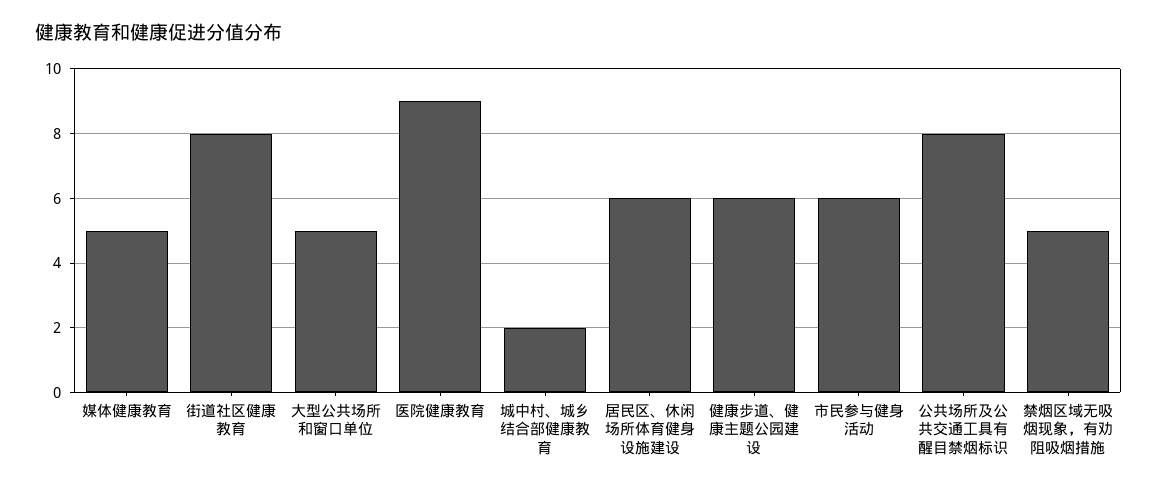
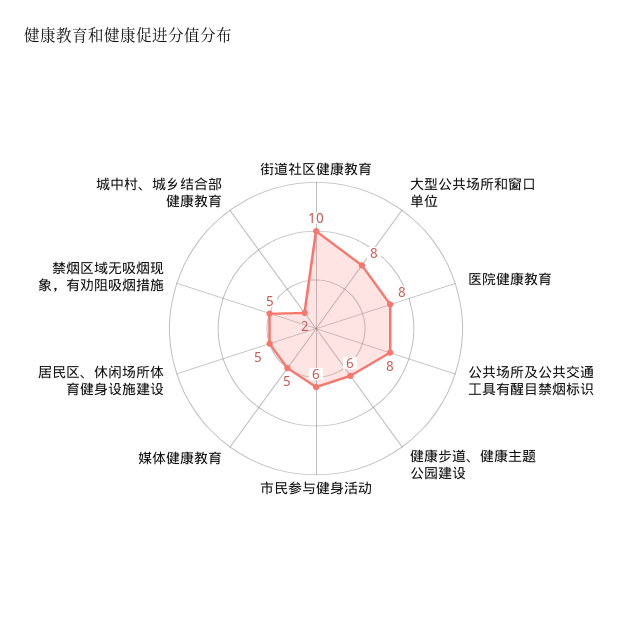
  {
    "媒体健康教育": 5,
-   "街道社区健康教育": 8,
+   "街道社区健康教育": 10,
-   "大型公共场所和窗口单位": 5,
+   "大型公共场所和窗口单位": 8,
-   "医院健康教育": 9,
+   "医院健康教育": 8,
    "城中村、城乡结合部健康教育": 2,
-   "居民区、休闲场所体育健身设施建设": 6,
+   "居民区、休闲场所体育健身设施建设": 5,
    "健康步道、健康主题公园建设": 6,
    "市民参与健身活动": 6,
    "公共场所及公共交通工具有醒目禁烟标识": 8,
    "禁烟区域无吸烟现象，有劝阻吸烟措施": 5
  }

